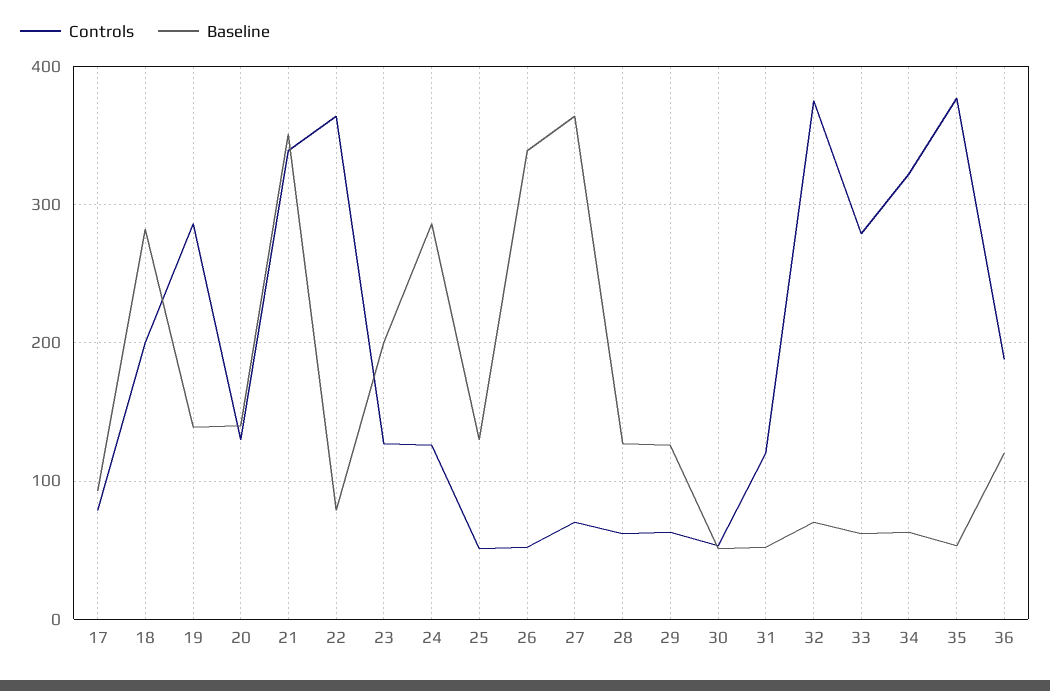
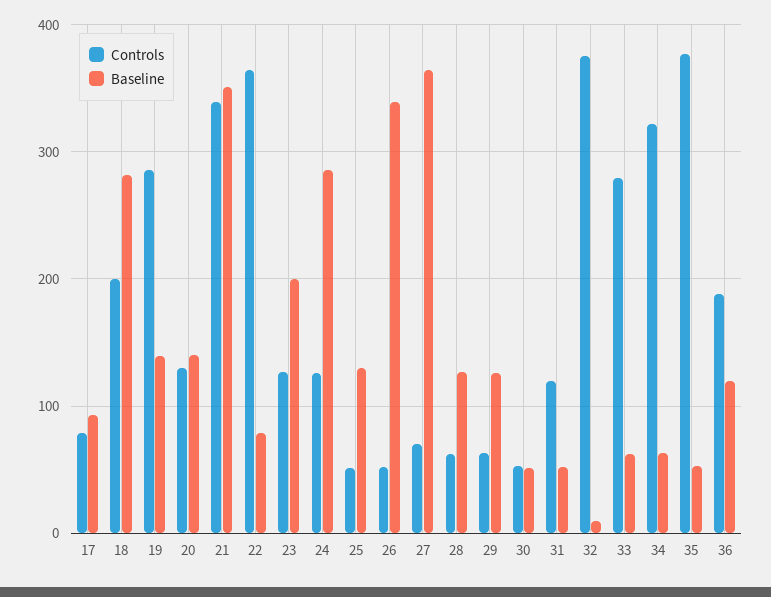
  {
    "Controls": {
      "17": 80,
      "18": 200,
      "19": 290,
      "20": 130,
      "21": 340,
      "22": 360,
      "23": 130,
      "24": 130,
      "25": 50,
      "26": 50,
      "27": 70,
      "28": 60,
      "29": 60,
      "30": 50,
      "31": 120,
      "32": 380,
      "33": 280,
      "34": 320,
      "35": 380,
      "36": 190
    },
    "Baseline": {
      "17": 90,
      "18": 280,
      "19": 140,
      "20": 140,
      "21": 350,
      "22": 80,
      "23": 200,
      "24": 290,
      "25": 130,
      "26": 340,
      "27": 360,
      "28": 130,
      "29": 130,
      "30": 50,
      "31": 50,
-     "32": 70,
+     "32": 10,
      "33": 60,
      "34": 60,
      "35": 50,
      "36": 120
    }
  }

